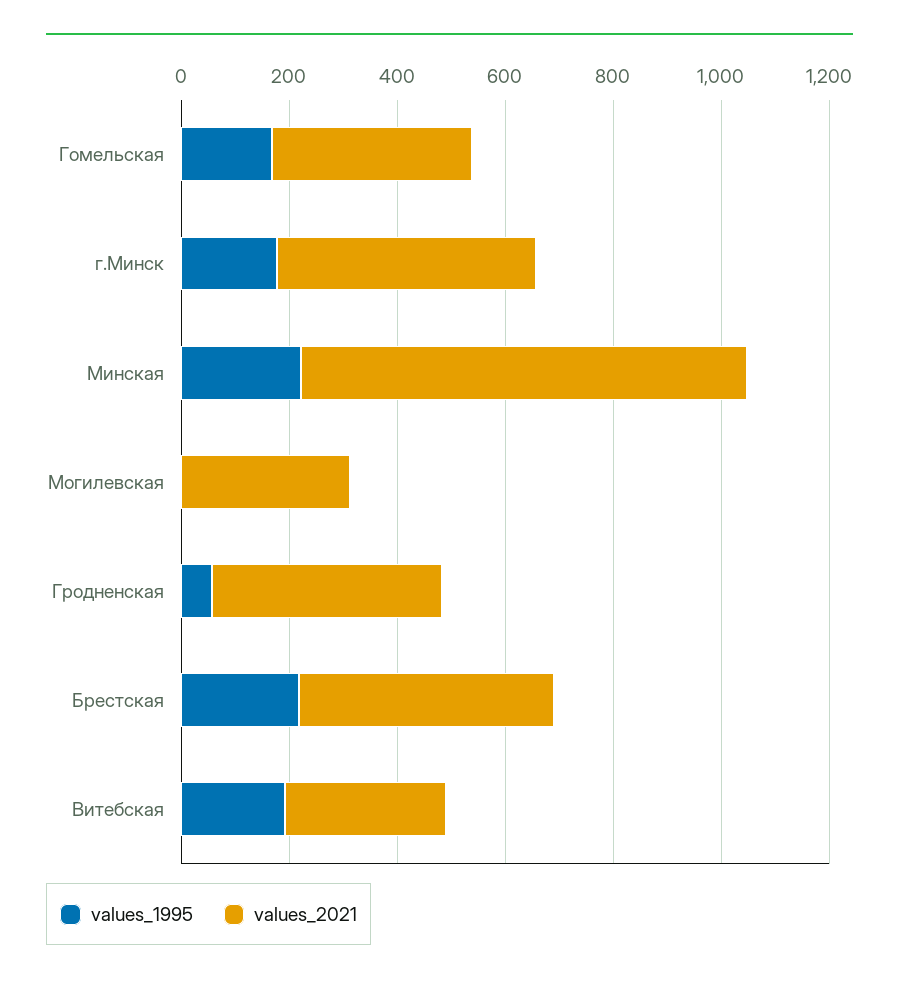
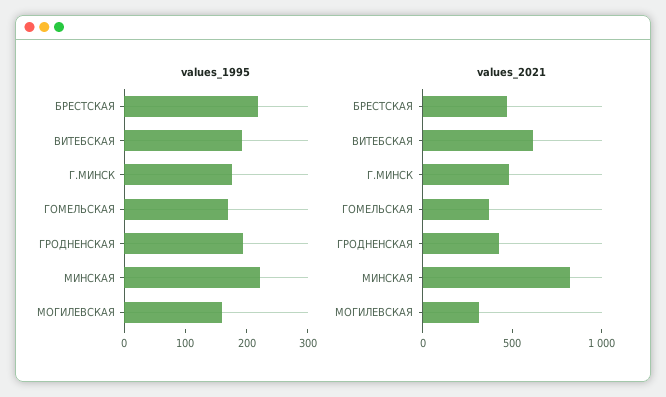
  {
    "values_1995": {
      "Гомельская": 160,
      "г.Минск": 180,
      "Минская": 220,
-     "Могилевская": 0,
+     "Могилевская": 160,
-     "Гродненская": 50,
+     "Гродненская": 200,
      "Брестская": 220,
      "Витебская": 200
    },
    "values_2021": {
      "Гомельская": 350,
      "г.Минск": 500,
      "Минская": 850,
      "Могилевская": 300,
      "Гродненская": 450,
      "Брестская": 450,
-     "Витебская": 300
+     "Витебская": 600
    }
  }

